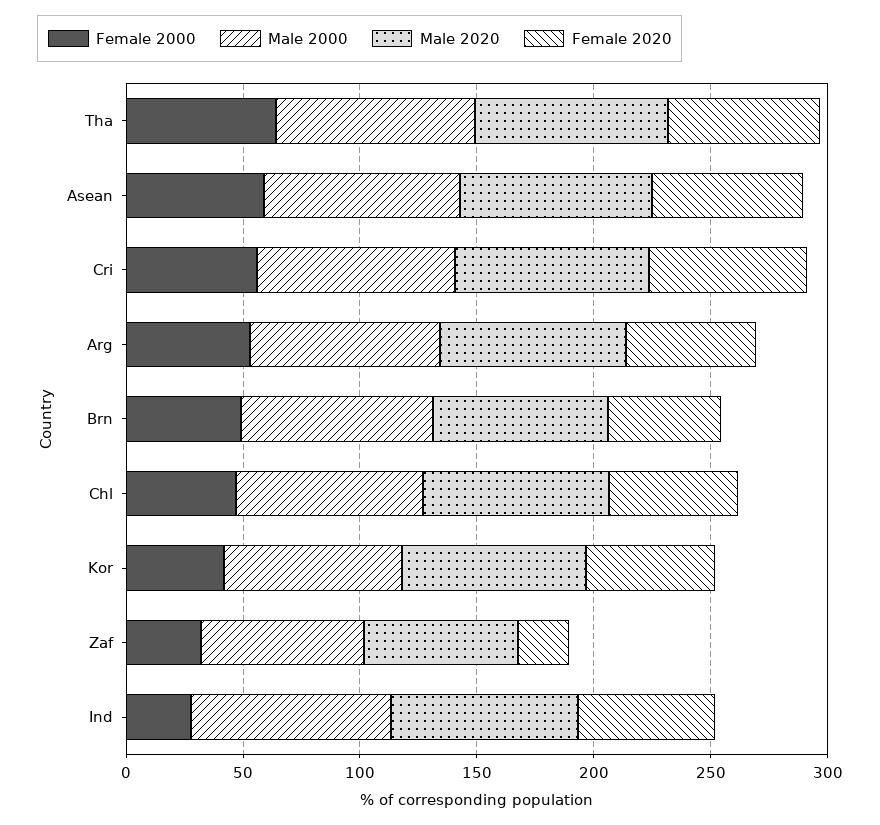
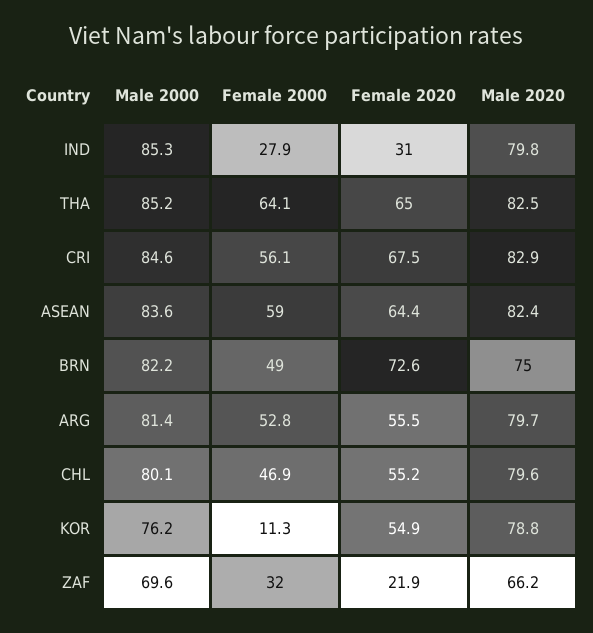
  {
    "Female 2000": {
      "Tha": 64.1,
      "Asean": 59,
      "Cri": 56.1,
      "Arg": 52.8,
      "Brn": 49,
      "Chl": 46.9,
-     "Kor": 40,
+     "Kor": 11.3,
      "Zaf": 32,
      "Ind": 27.9
    },
    "Male 2000": {
      "Tha": 85.2,
      "Asean": 83.6,
      "Cri": 84.6,
      "Arg": 81.4,
      "Brn": 82.2,
      "Chl": 80.1,
      "Kor": 76.2,
      "Zaf": 69.6,
      "Ind": 85.3
    },
    "Male 2020": {
      "Tha": 82.5,
      "Asean": 82.4,
      "Cri": 82.9,
      "Arg": 79.7,
      "Brn": 75,
      "Chl": 79.6,
      "Kor": 78.8,
      "Zaf": 66.2,
      "Ind": 79.8
    },
    "Female 2020": {
      "Tha": 65,
      "Asean": 64.4,
      "Cri": 67.5,
      "Arg": 55.5,
-     "Brn": 50,
+     "Brn": 72.6,
      "Chl": 55.2,
      "Kor": 54.9,
      "Zaf": 21.9,
-     "Ind": 60
+     "Ind": 31
    }
  }

